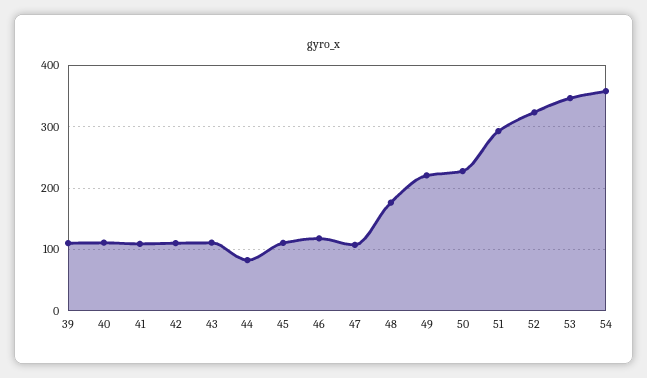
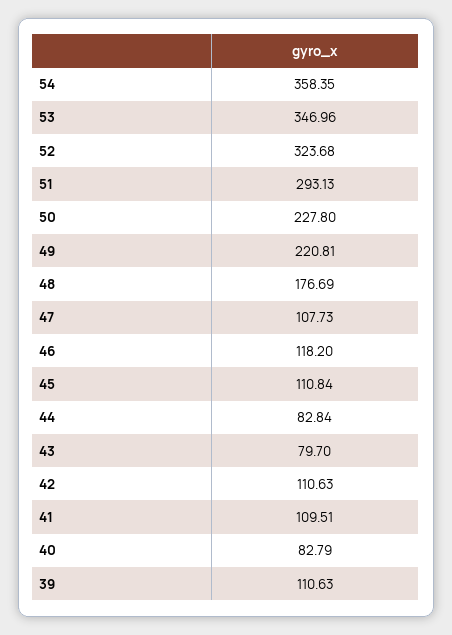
  {
    "39": 110.63,
-   "40": 110,
+   "40": 82.79,
    "41": 109.51,
    "42": 110.63,
-   "43": 110,
+   "43": 79.7,
    "44": 82.84,
    "45": 110.84,
    "46": 118.2,
    "47": 107.73,
    "48": 176.69,
    "49": 220.81,
    "50": 227.8,
    "51": 293.13,
    "52": 323.68,
    "53": 346.96,
    "54": 358.35
  }

